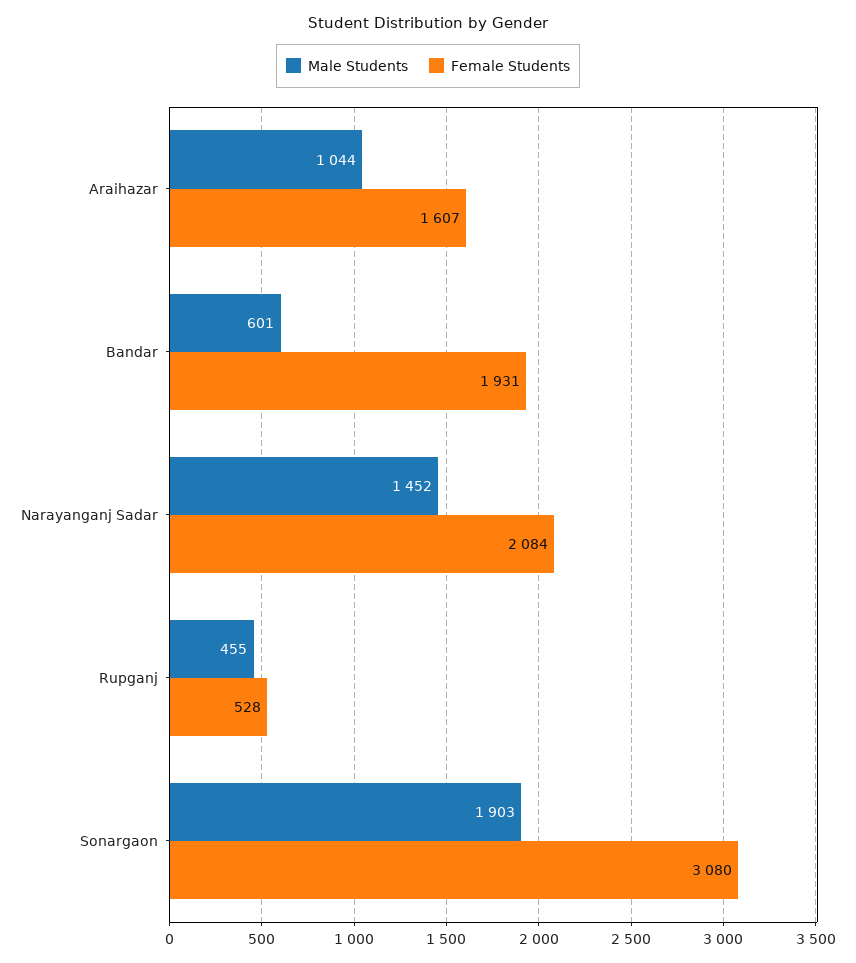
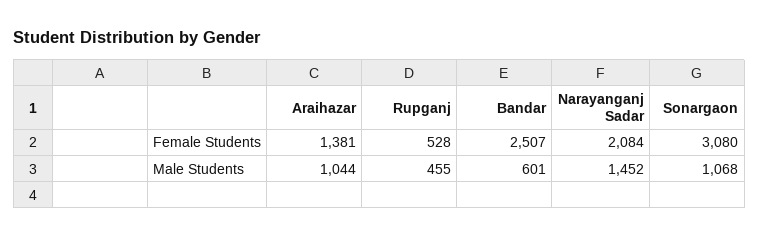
  {
    "Male Students": {
      "Araihazar": 1044,
      "Bandar": 601,
      "Narayanganj Sadar": 1452,
      "Rupganj": 455,
-     "Sonargaon": 1903
+     "Sonargaon": 1068
    },
    "Female Students": {
-     "Araihazar": 1607,
+     "Araihazar": 1381,
-     "Bandar": 1931,
+     "Bandar": 2507,
      "Narayanganj Sadar": 2084,
      "Rupganj": 528,
      "Sonargaon": 3080
    }
  }

